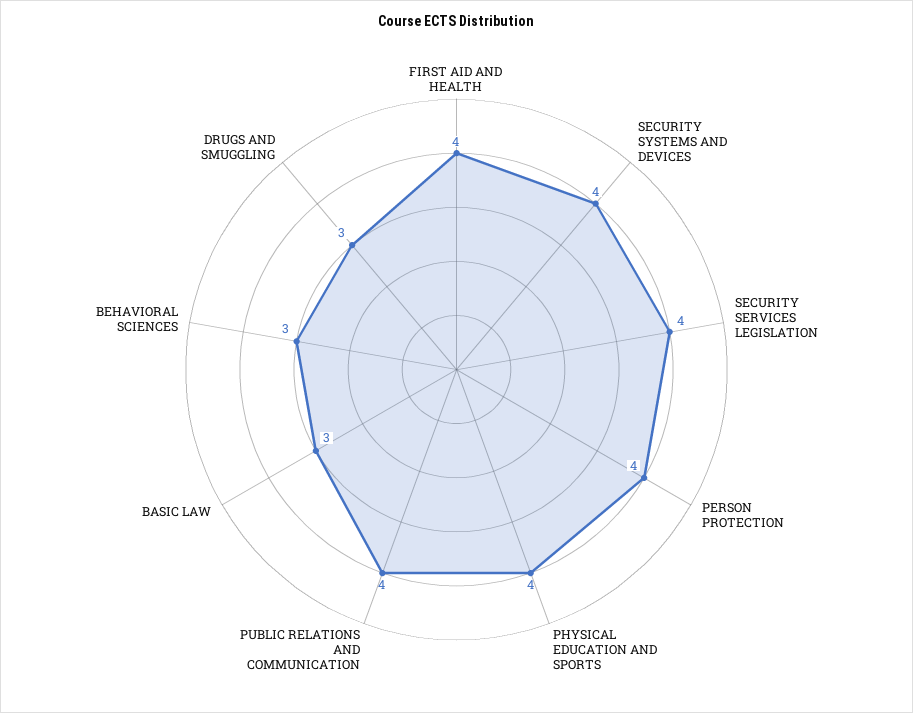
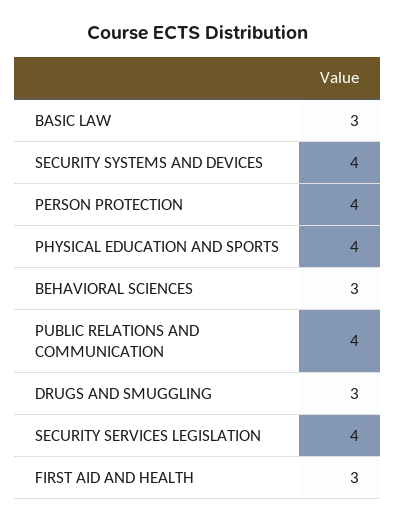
  {
-   "FIRST AID AND HEALTH": 4,
+   "FIRST AID AND HEALTH": 3,
    "SECURITY SYSTEMS AND DEVICES": 4,
    "SECURITY SERVICES LEGISLATION": 4,
    "PERSON PROTECTION": 4,
    "PHYSICAL EDUCATION AND SPORTS": 4,
    "PUBLIC RELATIONS AND COMMUNICATION": 4,
    "BASIC LAW": 3,
    "BEHAVIORAL SCIENCES": 3,
    "DRUGS AND SMUGGLING": 3
  }

